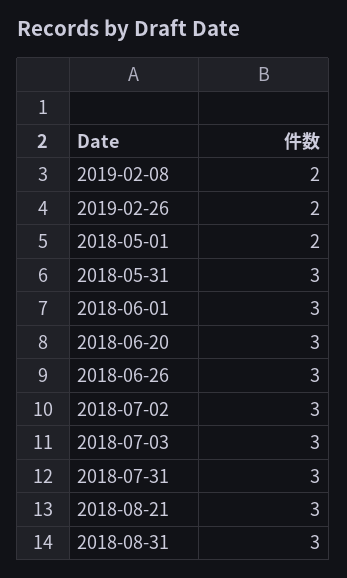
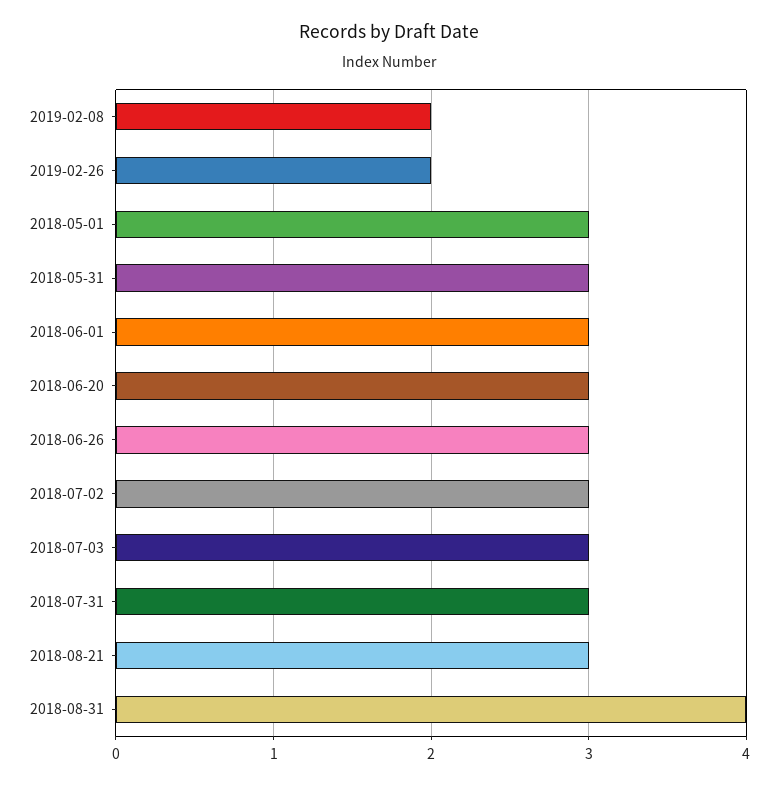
  {
    "2019-02-08": 2,
    "2019-02-26": 2,
-   "2018-05-01": 2,
+   "2018-05-01": 3,
    "2018-05-31": 3,
    "2018-06-01": 3,
    "2018-06-20": 3,
    "2018-06-26": 3,
    "2018-07-02": 3,
    "2018-07-03": 3,
    "2018-07-31": 3,
    "2018-08-21": 3,
-   "2018-08-31": 3
+   "2018-08-31": 4
  }

